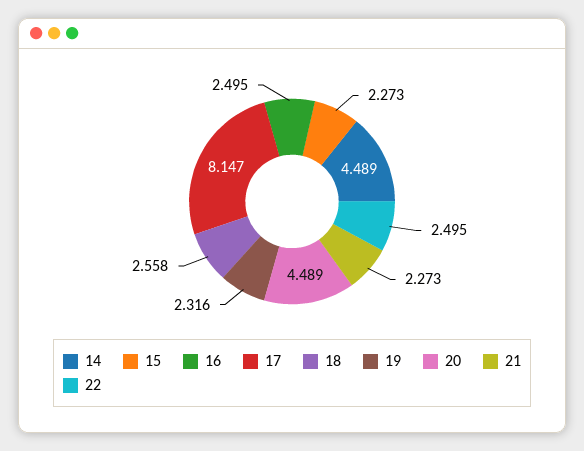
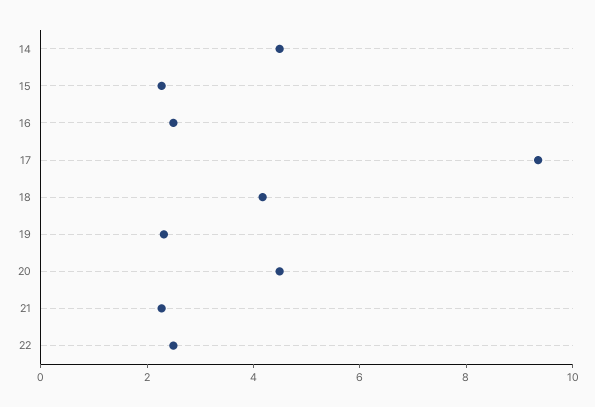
  {
    "14": 4.489,
    "15": 2.273,
    "16": 2.495,
-   "17": 8.147,
+   "17": 9.5,
-   "18": 2.558,
+   "18": 4,
    "19": 2.316,
    "20": 4.489,
    "21": 2.273,
    "22": 2.495
  }

